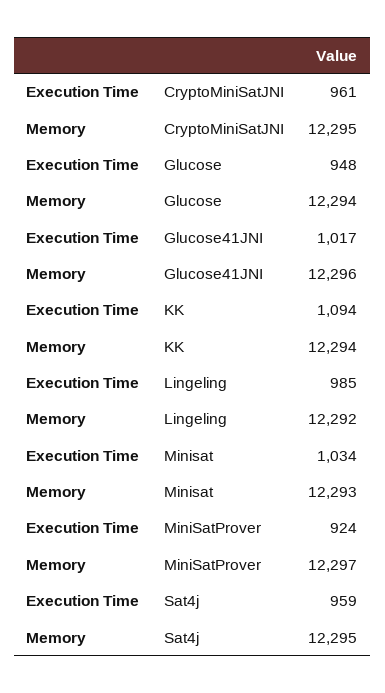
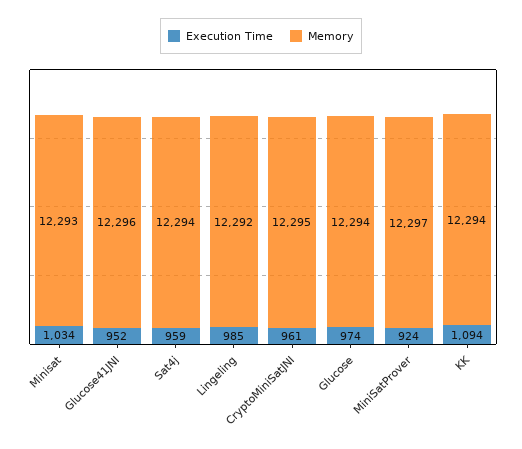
  {
    "Execution Time": {
      "CryptoMiniSatJNI": 961,
-     "Glucose": 948,
+     "Glucose": 974,
-     "Glucose41JNI": 1017,
+     "Glucose41JNI": 952,
      "KK": 1094,
      "Lingeling": 985,
      "Minisat": 1034,
      "MiniSatProver": 924,
      "Sat4j": 959
    },
    "Memory": {
      "CryptoMiniSatJNI": 12295,
      "Glucose": 12294,
      "Glucose41JNI": 12296,
      "KK": 12294,
      "Lingeling": 12292,
      "Minisat": 12293,
      "MiniSatProver": 12297,
-     "Sat4j": 12295
+     "Sat4j": 12294
    }
  }

